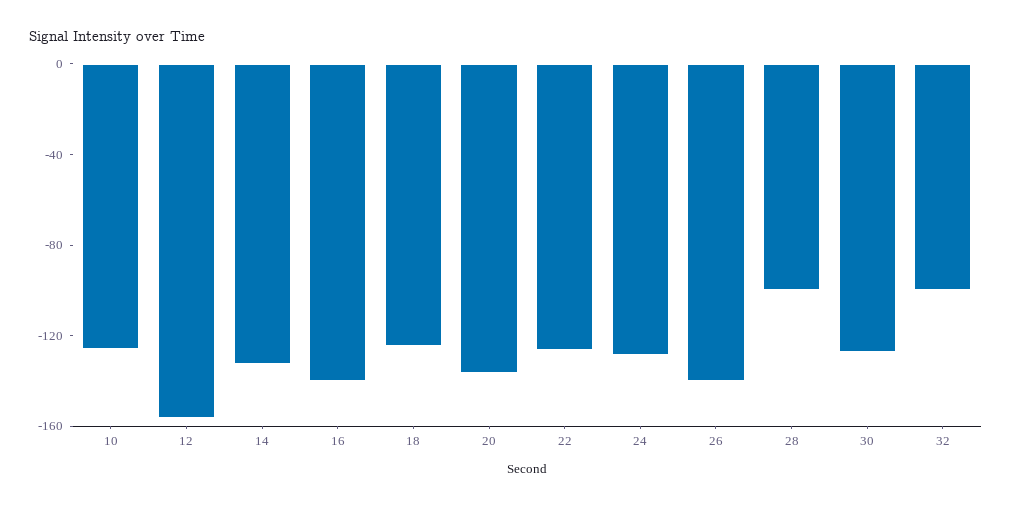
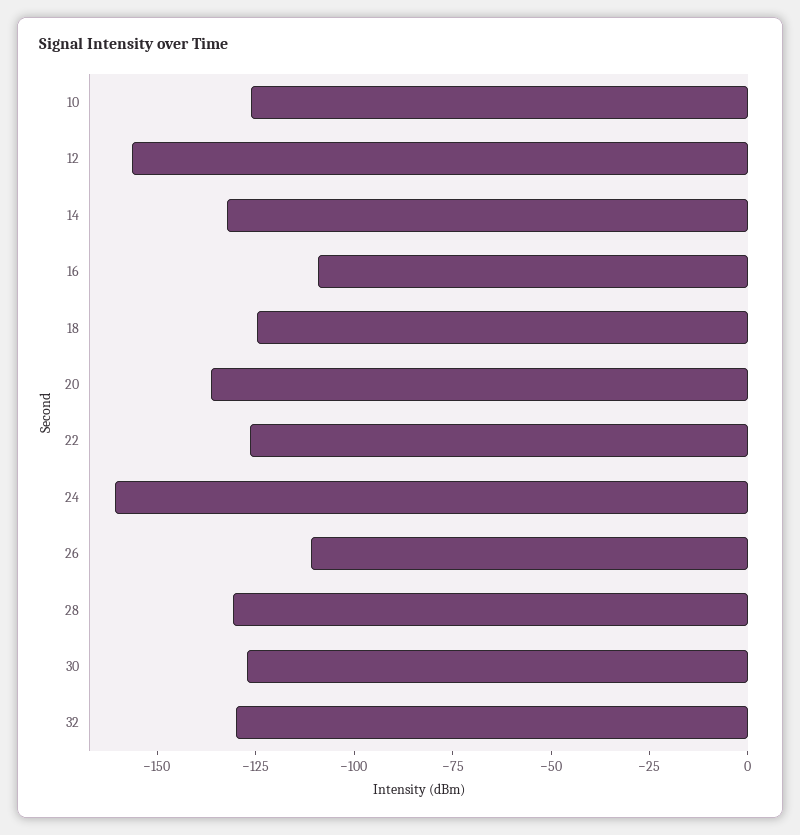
  {
    "10": -125,
    "12": -155,
    "14": -130,
-   "16": -140,
+   "16": -110,
    "18": -125,
    "20": -135,
    "22": -125,
-   "24": -130,
+   "24": -160,
-   "26": -140,
+   "26": -110,
-   "28": -100,
+   "28": -130,
    "30": -125,
-   "32": -100
+   "32": -130
  }

